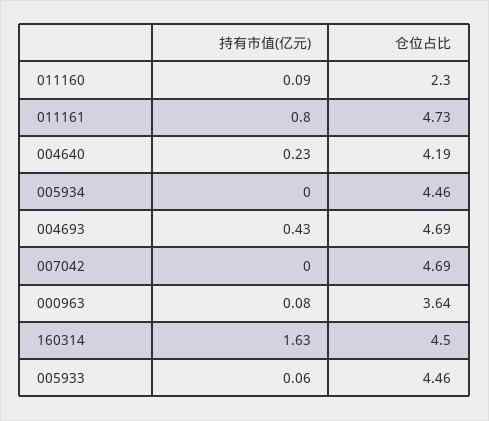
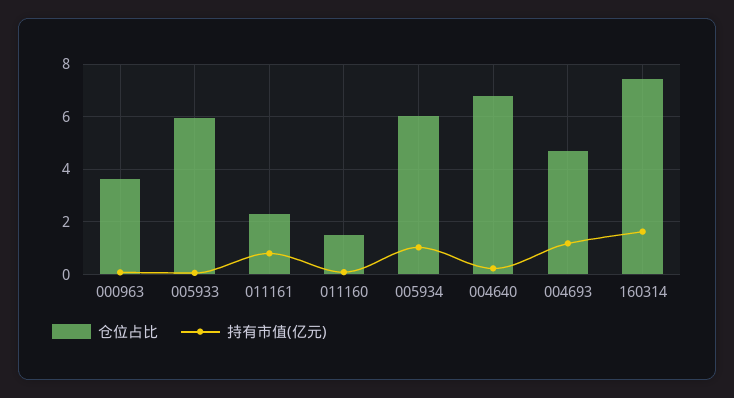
  {
    "持有市值(亿元)": {
      "011160": 0.09,
      "011161": 0.8,
      "004640": 0.23,
-     "005934": 0,
+     "005934": 1,
-     "004693": 0.43,
+     "004693": 1.25,
-     "007042": 0,
      "000963": 0.08,
      "160314": 1.63,
      "005933": 0.06
    },
    "仓位占比": {
-     "011160": 2.3,
+     "011160": 1.5,
-     "011161": 4.73,
+     "011161": 2.25,
-     "004640": 4.19,
+     "004640": 6.75,
-     "005934": 4.46,
+     "005934": 6,
      "004693": 4.69,
-     "007042": 4.69,
      "000963": 3.64,
-     "160314": 4.5,
+     "160314": 7.5,
-     "005933": 4.46
+     "005933": 6
    }
  }

